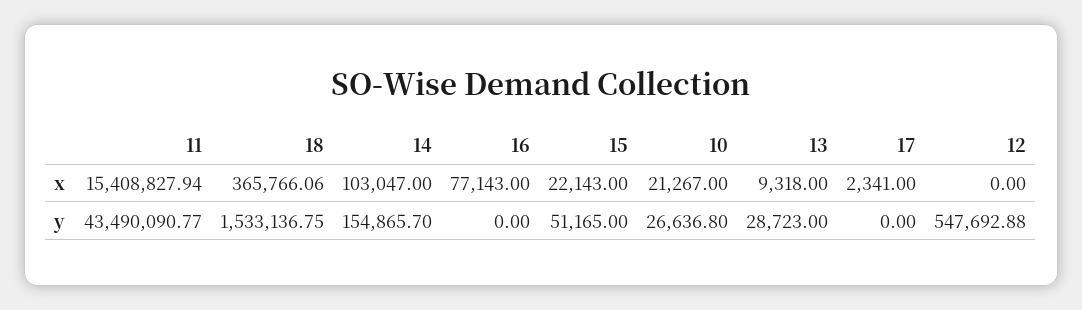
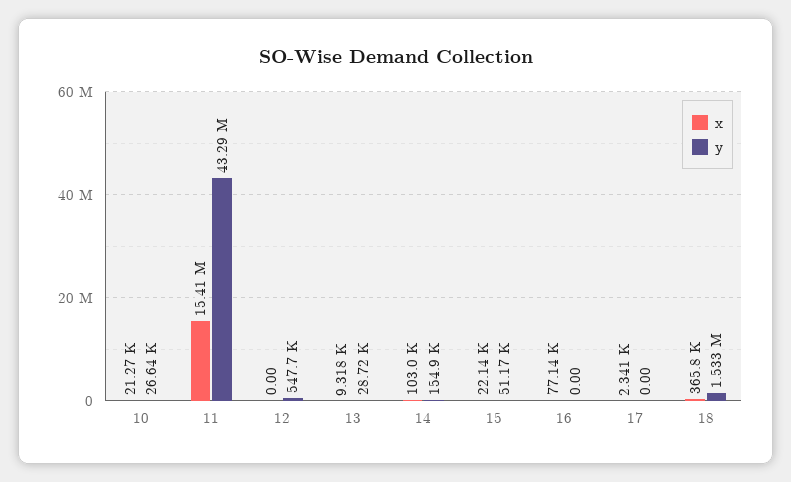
  {
    "x": {
      "11": 15408827.94,
      "18": 365766.06,
      "14": 103047,
      "16": 77143,
      "15": 22143,
      "10": 21267,
      "13": 9318,
      "17": 2341,
      "12": 0
    },
    "y": {
-     "11": 43490090.77,
+     "11": 43290000,
      "18": 1533136.75,
      "14": 154865.7,
      "16": 0,
      "15": 51165,
      "10": 26636.8,
      "13": 28723,
      "17": 0,
      "12": 547692.88
    }
  }

